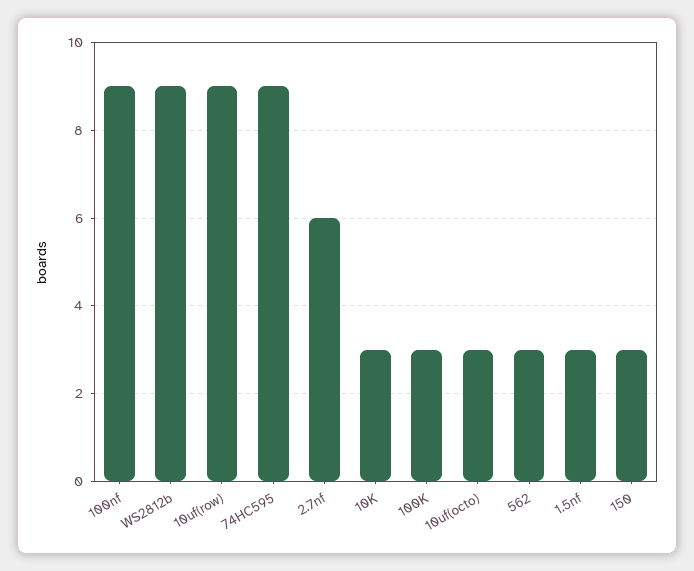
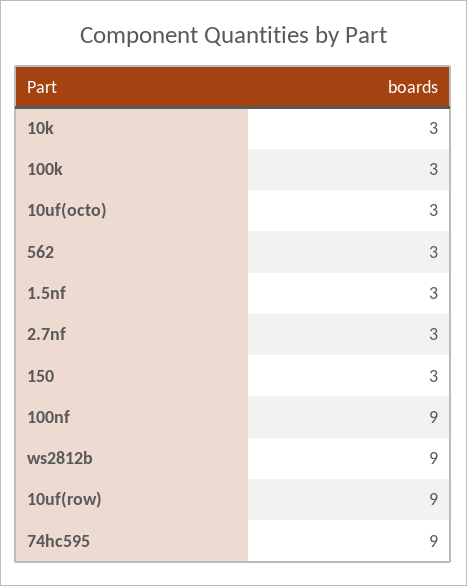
  {
    "100nf": 9,
    "WS2812b": 9,
    "10uf(row)": 9,
    "74HC595": 9,
-   "2.7nf": 6,
+   "2.7nf": 3,
    "10K": 3,
    "100K": 3,
    "10uf(octo)": 3,
    "562": 3,
    "1.5nf": 3,
    "150": 3
  }

